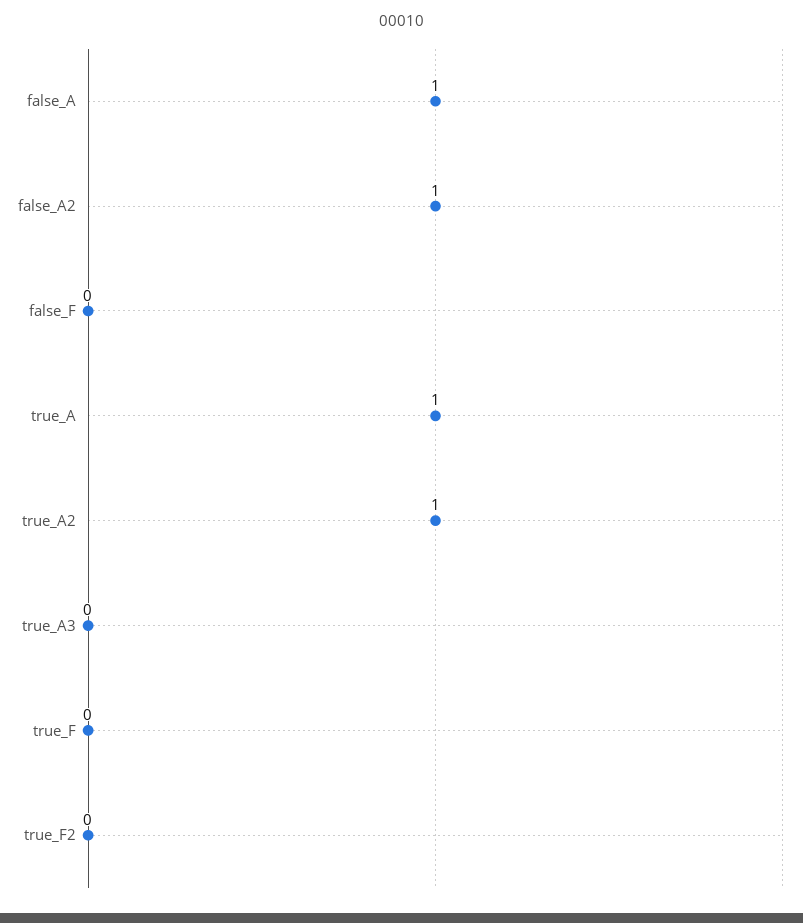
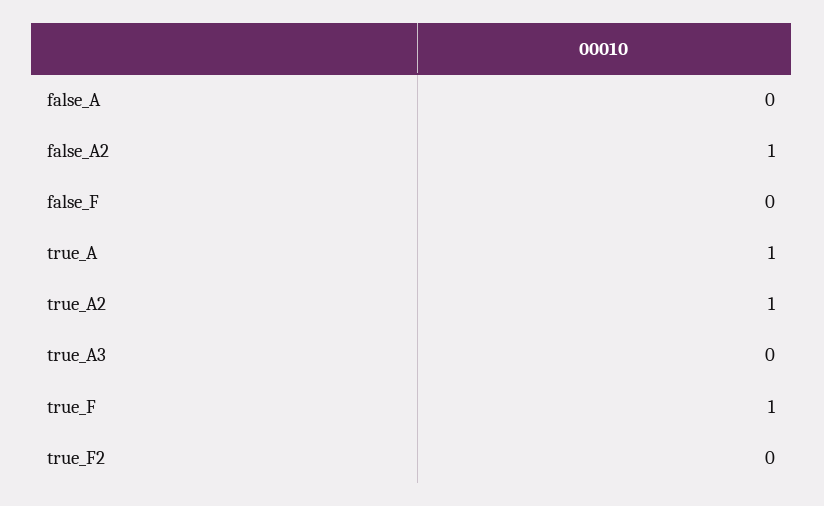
  {
-   "false_A": 1,
+   "false_A": 0,
    "false_A2": 1,
    "false_F": 0,
    "true_A": 1,
    "true_A2": 1,
    "true_A3": 0,
-   "true_F": 0,
+   "true_F": 1,
    "true_F2": 0
  }

